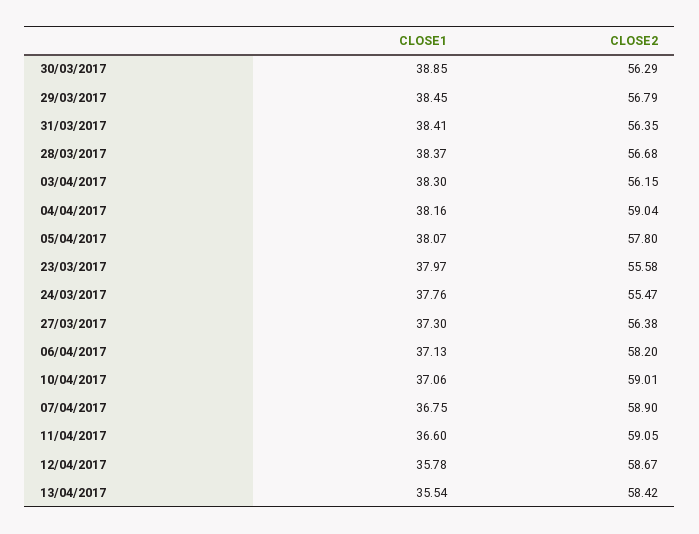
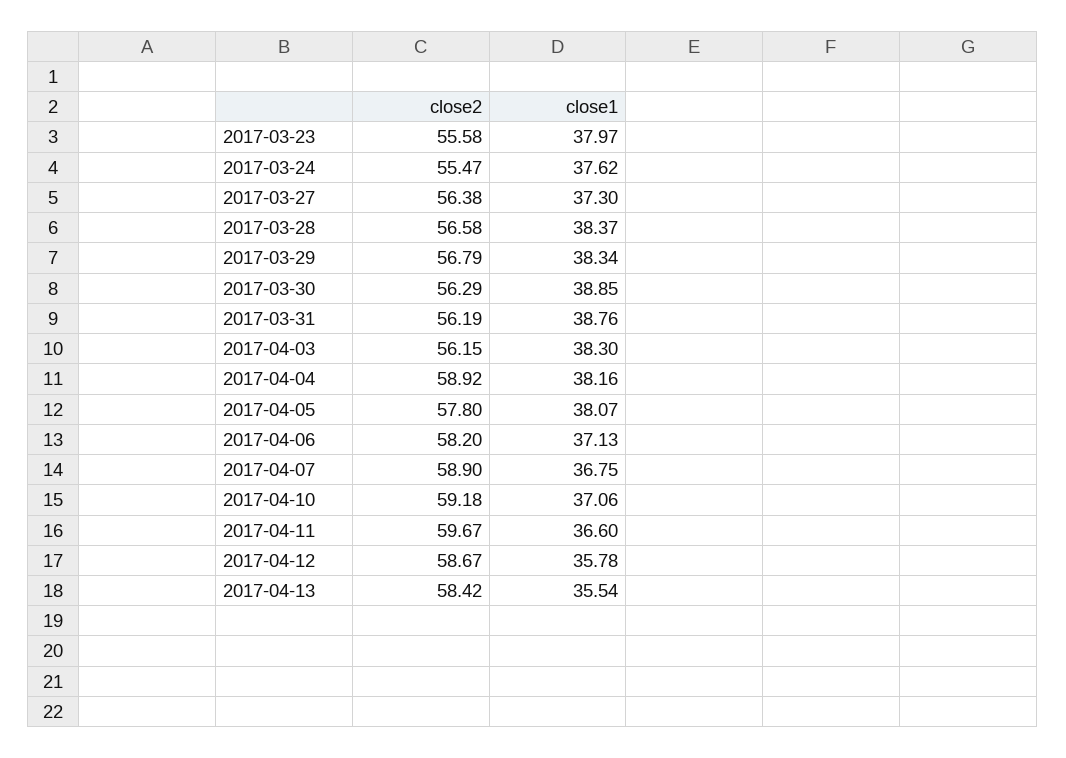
  {
    "CLOSE1": {
      "30/03/2017": 38.85,
-     "29/03/2017": 38.45,
+     "29/03/2017": 38.34,
-     "31/03/2017": 38.41,
+     "31/03/2017": 38.76,
      "28/03/2017": 38.37,
      "03/04/2017": 38.3,
      "04/04/2017": 38.16,
      "05/04/2017": 38.07,
      "23/03/2017": 37.97,
-     "24/03/2017": 37.76,
+     "24/03/2017": 37.62,
      "27/03/2017": 37.3,
      "06/04/2017": 37.13,
      "10/04/2017": 37.06,
      "07/04/2017": 36.75,
      "11/04/2017": 36.6,
      "12/04/2017": 35.78,
      "13/04/2017": 35.54
    },
    "CLOSE2": {
      "30/03/2017": 56.29,
      "29/03/2017": 56.79,
-     "31/03/2017": 56.35,
+     "31/03/2017": 56.19,
-     "28/03/2017": 56.68,
+     "28/03/2017": 56.58,
      "03/04/2017": 56.15,
-     "04/04/2017": 59.04,
+     "04/04/2017": 58.92,
      "05/04/2017": 57.8,
      "23/03/2017": 55.58,
      "24/03/2017": 55.47,
      "27/03/2017": 56.38,
      "06/04/2017": 58.2,
-     "10/04/2017": 59.01,
+     "10/04/2017": 59.18,
      "07/04/2017": 58.9,
-     "11/04/2017": 59.05,
+     "11/04/2017": 59.67,
      "12/04/2017": 58.67,
      "13/04/2017": 58.42
    }
  }

